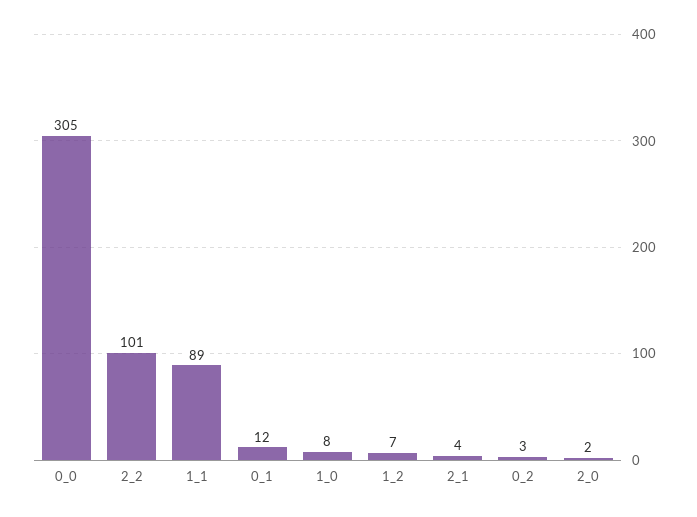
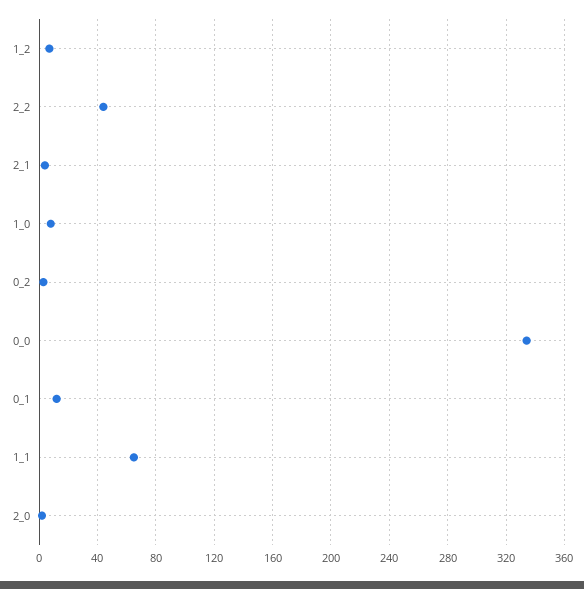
  {
-   "0_0": 305,
+   "0_0": 335,
-   "2_2": 101,
+   "2_2": 45,
-   "1_1": 89,
+   "1_1": 65,
    "0_1": 12,
    "1_0": 8,
    "1_2": 7,
    "2_1": 4,
    "0_2": 3,
    "2_0": 2
  }

